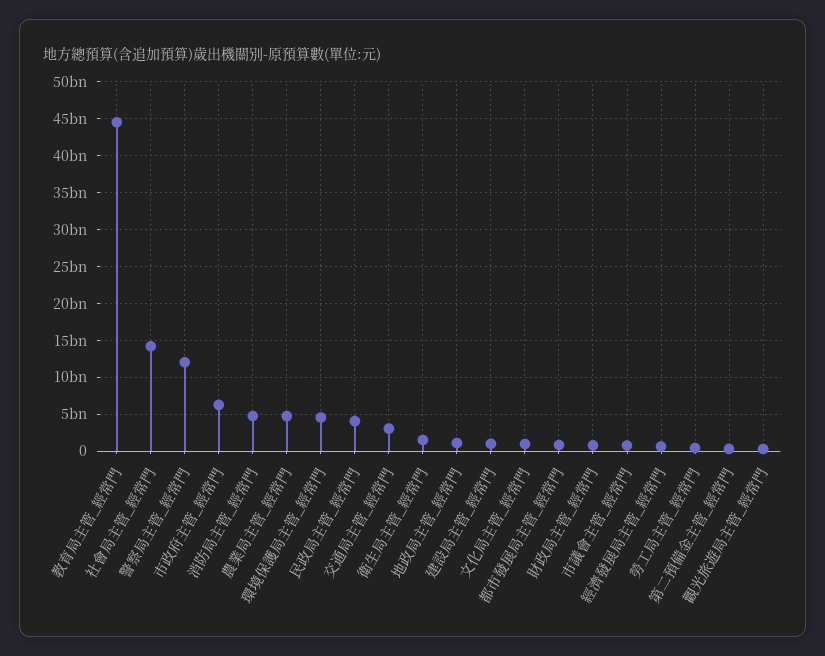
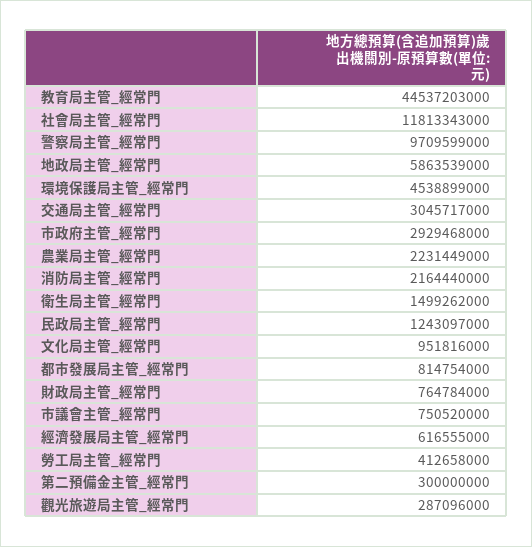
  {
    "教育局主管_經常門": 44537203000,
-   "社會局主管_經常門": 14000000000,
+   "社會局主管_經常門": 11813343000,
-   "警察局主管_經常門": 12000000000,
+   "警察局主管_經常門": 9709599000,
-   "市政府主管_經常門": 6000000000,
+   "市政府主管_經常門": 2929468000,
-   "消防局主管_經常門": 5000000000,
+   "消防局主管_經常門": 2164440000,
-   "農業局主管_經常門": 5000000000,
+   "農業局主管_經常門": 2231449000,
    "環境保護局主管_經常門": 4538899000,
-   "民政局主管_經常門": 4000000000,
+   "民政局主管_經常門": 1243097000,
    "交通局主管_經常門": 3045717000,
    "衛生局主管_經常門": 1499262000,
-   "地政局主管_經常門": 1000000000,
+   "地政局主管_經常門": 5863539000,
-   "建設局主管_經常門": 1000000000,
    "文化局主管_經常門": 951816000,
    "都市發展局主管_經常門": 814754000,
    "財政局主管_經常門": 764784000,
    "市議會主管_經常門": 750520000,
    "經濟發展局主管_經常門": 616555000,
    "勞工局主管_經常門": 412658000,
    "第二預備金主管_經常門": 300000000,
    "觀光旅遊局主管_經常門": 287096000
  }

